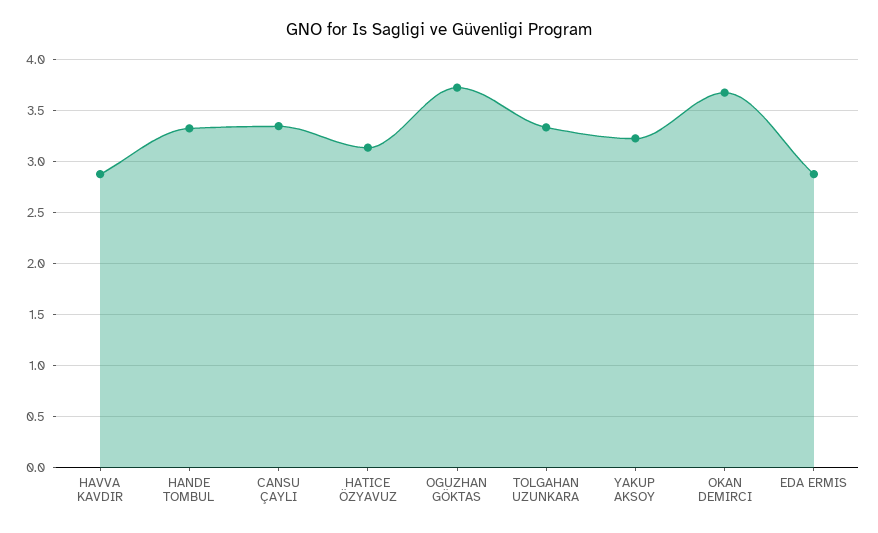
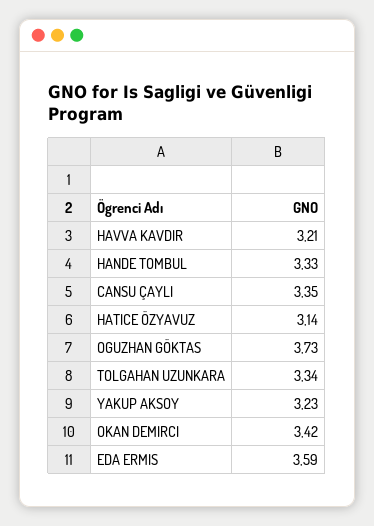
  {
-   "HAVVA KAVDIR": 2.9,
+   "HAVVA KAVDIR": 3.21,
    "HANDE TOMBUL": 3.33,
    "CANSU ÇAYLI": 3.35,
    "HATICE ÖZYAVUZ": 3.14,
    "OGUZHAN GÖKTAS": 3.73,
    "TOLGAHAN UZUNKARA": 3.34,
    "YAKUP AKSOY": 3.23,
-   "OKAN DEMIRCI": 3.7,
+   "OKAN DEMIRCI": 3.42,
-   "EDA ERMIS": 2.9
+   "EDA ERMIS": 3.59
  }

